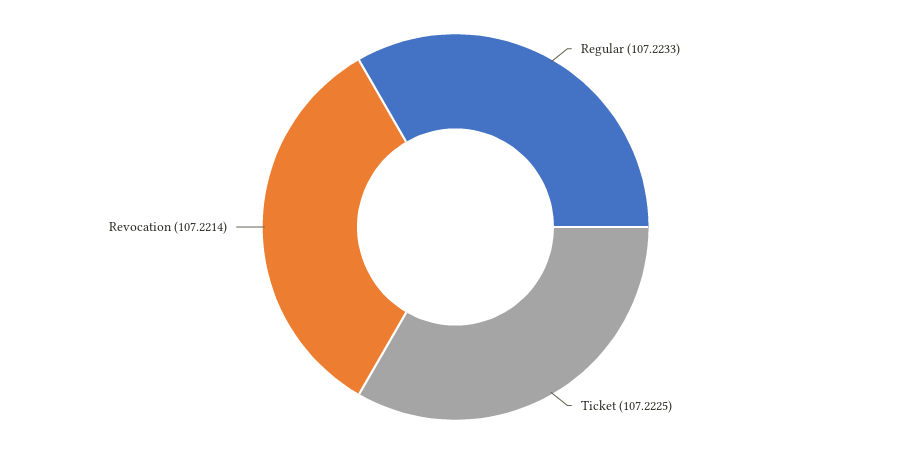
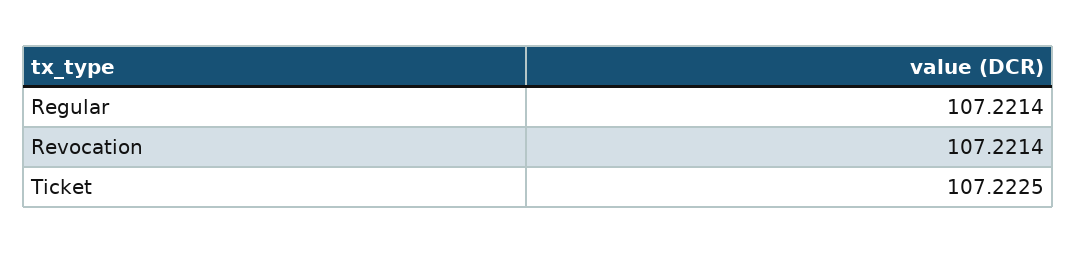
  {
-   "Regular": 107.2233,
+   "Regular": 107.2214,
    "Ticket": 107.2225,
    "Revocation": 107.2214
  }

